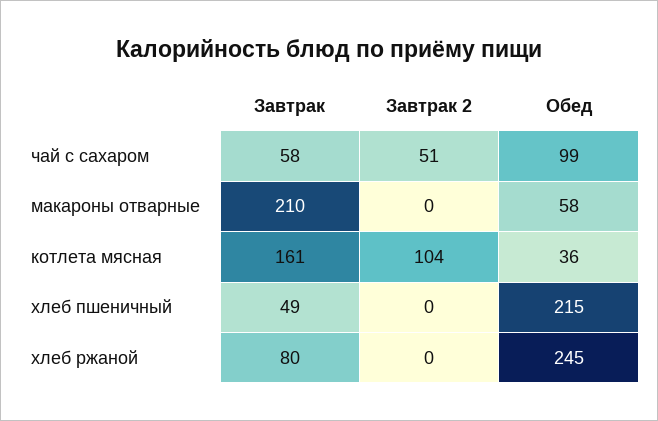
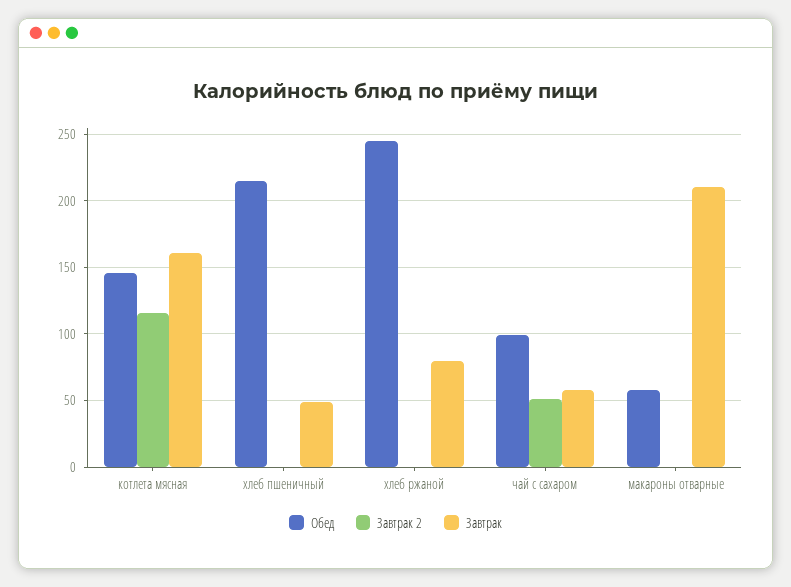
  {
    "Завтрак": {
      "чай с сахаром": 58,
      "макароны отварные": 210,
      "котлета мясная": 161,
      "хлеб пшеничный": 49,
      "хлеб ржаной": 80
    },
    "Завтрак 2": {
      "чай с сахаром": 51,
      "макароны отварные": 0,
-     "котлета мясная": 104,
+     "котлета мясная": 115,
      "хлеб пшеничный": 0,
      "хлеб ржаной": 0
    },
    "Обед": {
      "чай с сахаром": 99,
      "макароны отварные": 58,
-     "котлета мясная": 36,
+     "котлета мясная": 145,
      "хлеб пшеничный": 215,
      "хлеб ржаной": 245
    }
  }

